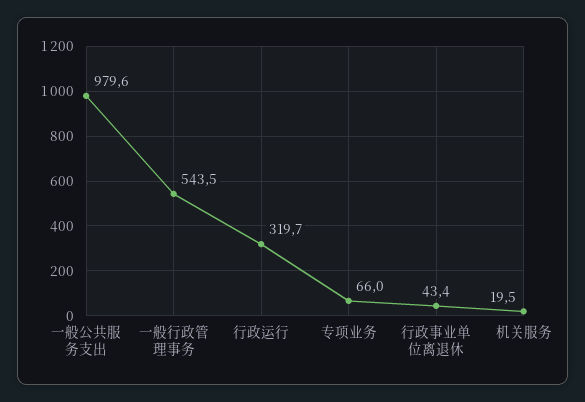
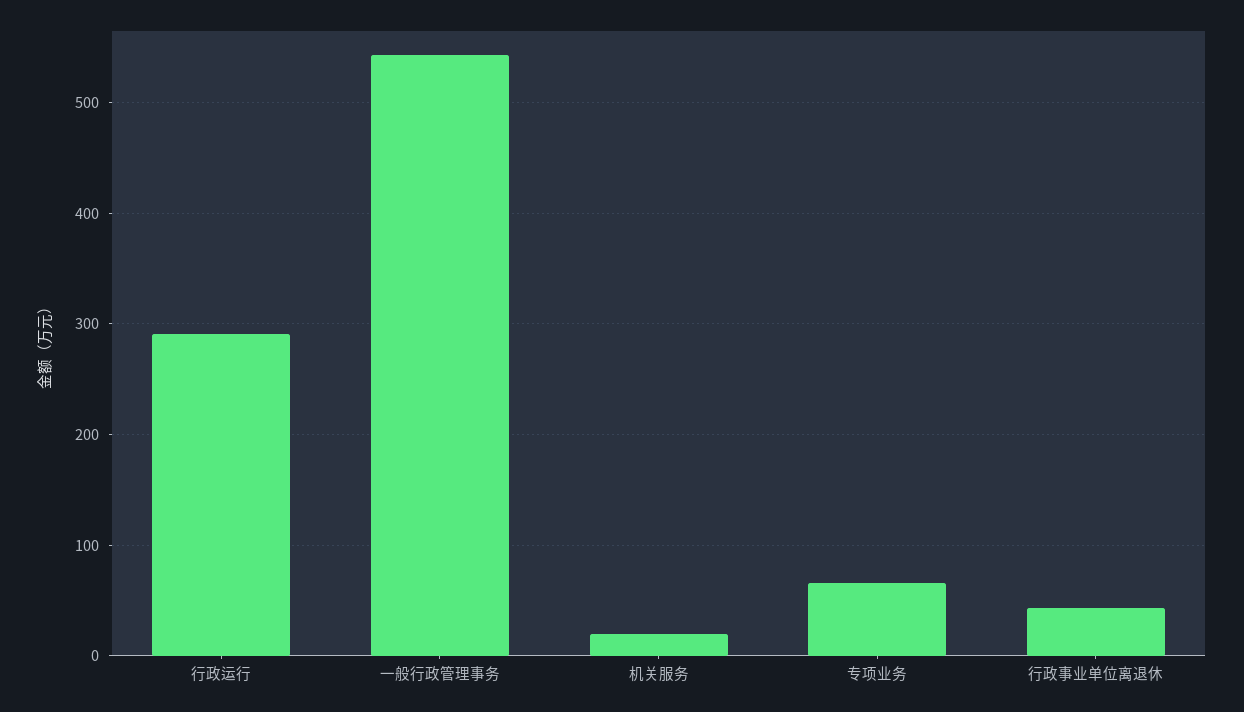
  {
-   "一般公共服务支出": 979.6,
    "一般行政管理事务": 543.5,
-   "行政运行": 319.7,
+   "行政运行": 290,
    "专项业务": 66,
    "行政事业单位离退休": 43.4,
    "机关服务": 19.5
  }

